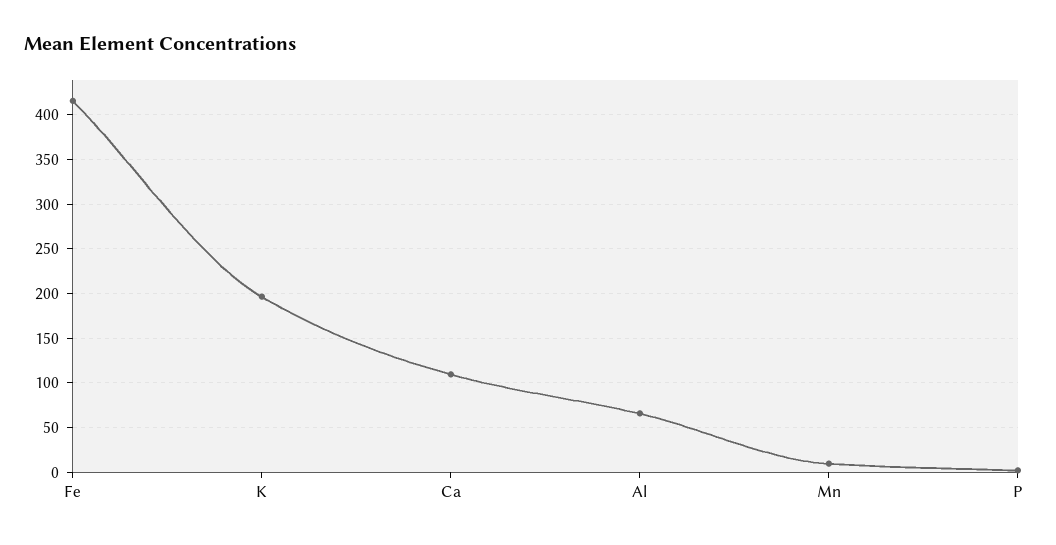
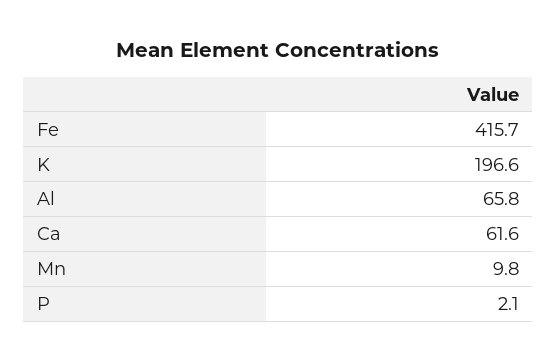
  {
    "Fe": 415.7,
    "K": 196.6,
-   "Ca": 110,
+   "Ca": 61.6,
    "Al": 65.8,
    "Mn": 9.8,
    "P": 2.1
  }

